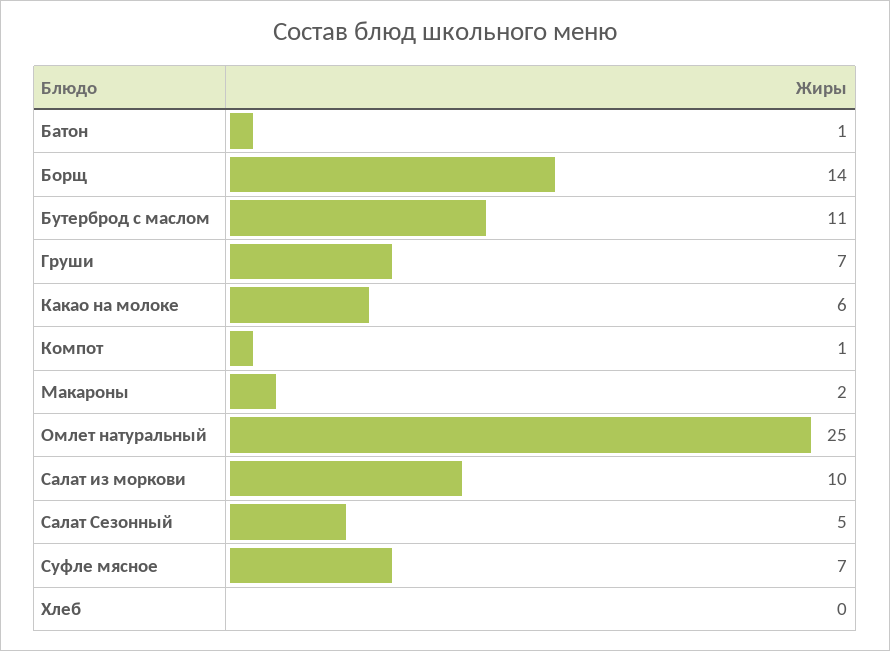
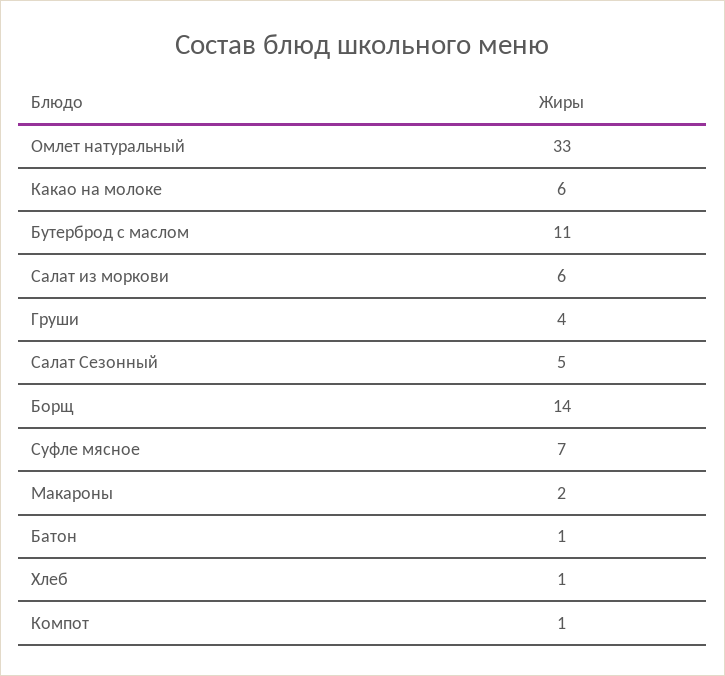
  {
    "Батон": 1,
    "Борщ": 14,
    "Бутерброд с маслом": 11,
-   "Груши": 7,
+   "Груши": 4,
    "Какао на молоке": 6,
    "Компот": 1,
    "Макароны": 2,
-   "Омлет натуральный": 25,
+   "Омлет натуральный": 33,
-   "Салат из моркови": 10,
+   "Салат из моркови": 6,
    "Салат Сезонный": 5,
    "Суфле мясное": 7,
-   "Хлеб": 0
+   "Хлеб": 1
  }

